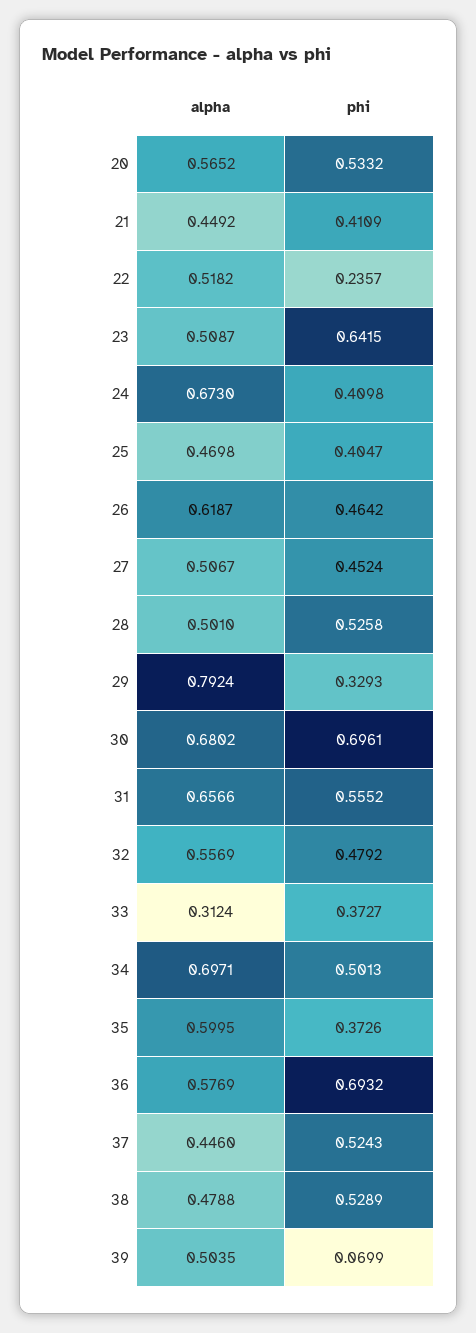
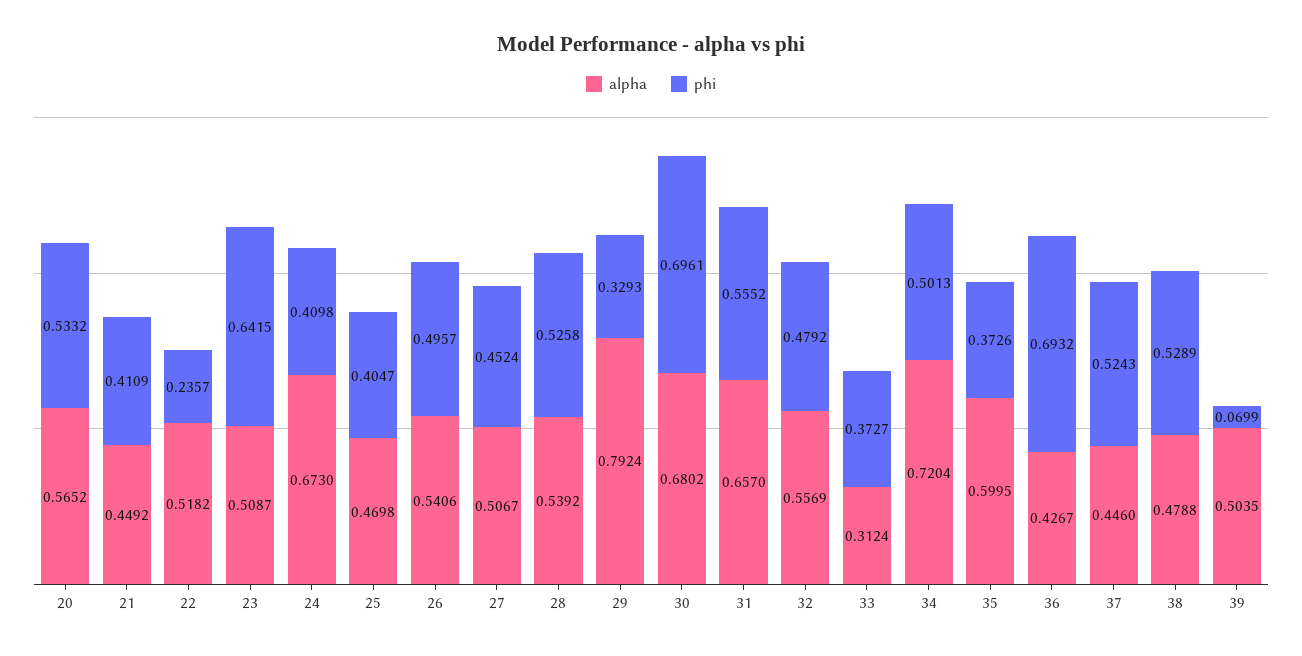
  {
    "alpha": {
      "20": 0.5652,
      "21": 0.4492,
      "22": 0.5182,
      "23": 0.5087,
      "24": 0.673,
      "25": 0.4698,
-     "26": 0.6187,
+     "26": 0.5406,
      "27": 0.5067,
-     "28": 0.501,
+     "28": 0.5392,
      "29": 0.7924,
      "30": 0.6802,
-     "31": 0.6566,
+     "31": 0.657,
      "32": 0.5569,
      "33": 0.3124,
-     "34": 0.6971,
+     "34": 0.7204,
      "35": 0.5995,
-     "36": 0.5769,
+     "36": 0.4267,
      "37": 0.446,
      "38": 0.4788,
      "39": 0.5035
    },
    "phi": {
      "20": 0.5332,
      "21": 0.4109,
      "22": 0.2357,
      "23": 0.6415,
      "24": 0.4098,
      "25": 0.4047,
-     "26": 0.4642,
+     "26": 0.4957,
      "27": 0.4524,
      "28": 0.5258,
      "29": 0.3293,
      "30": 0.6961,
      "31": 0.5552,
      "32": 0.4792,
      "33": 0.3727,
      "34": 0.5013,
      "35": 0.3726,
      "36": 0.6932,
      "37": 0.5243,
      "38": 0.5289,
      "39": 0.0699
    }
  }

